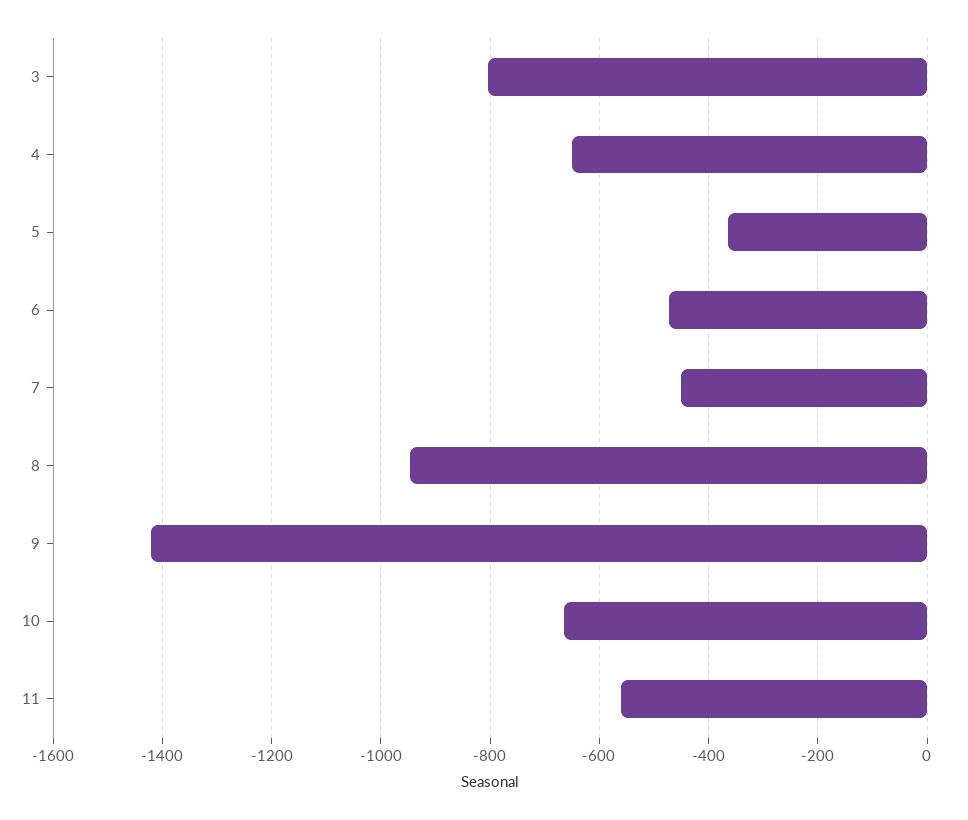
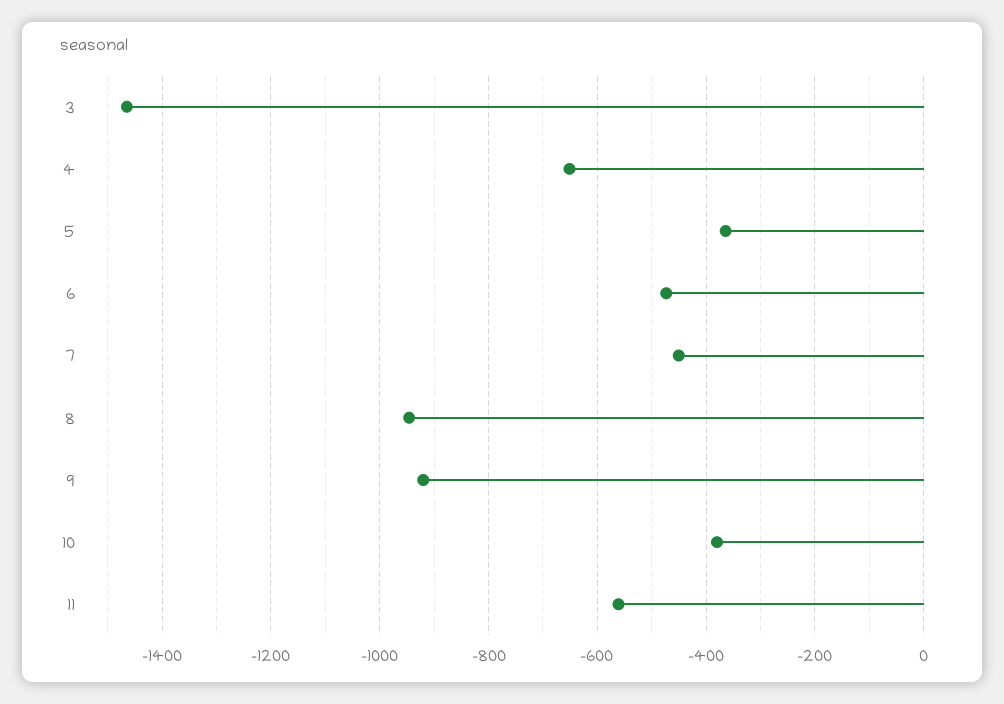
  {
-   "3": -800,
+   "3": -1460,
    "4": -660,
    "5": -360,
    "6": -480,
    "7": -460,
    "8": -940,
-   "9": -1420,
+   "9": -920,
-   "10": -660,
+   "10": -380,
    "11": -560
  }

